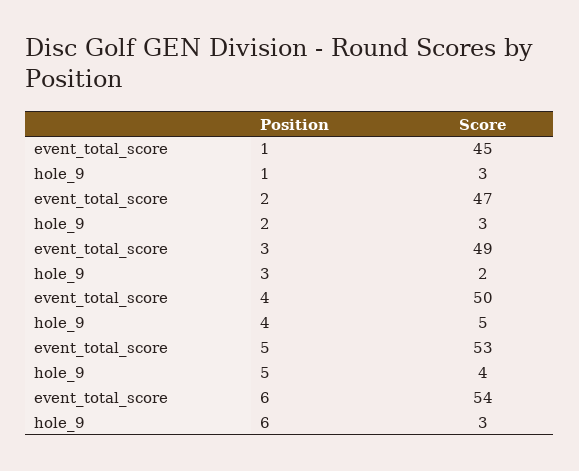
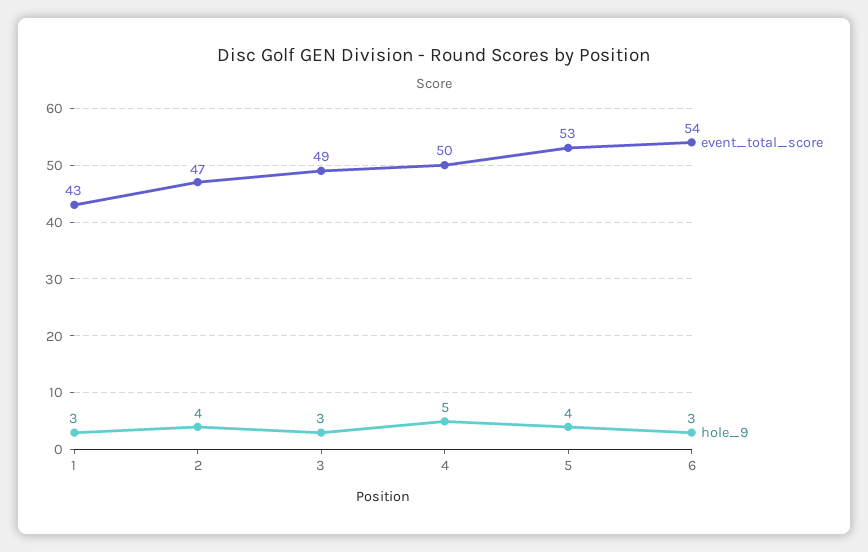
  {
    "event_total_score": {
-     "1": 45,
+     "1": 43,
      "2": 47,
      "3": 49,
      "4": 50,
      "5": 53,
      "6": 54
    },
    "hole_9": {
      "1": 3,
-     "2": 3,
+     "2": 4,
-     "3": 2,
+     "3": 3,
      "4": 5,
      "5": 4,
      "6": 3
    }
  }

